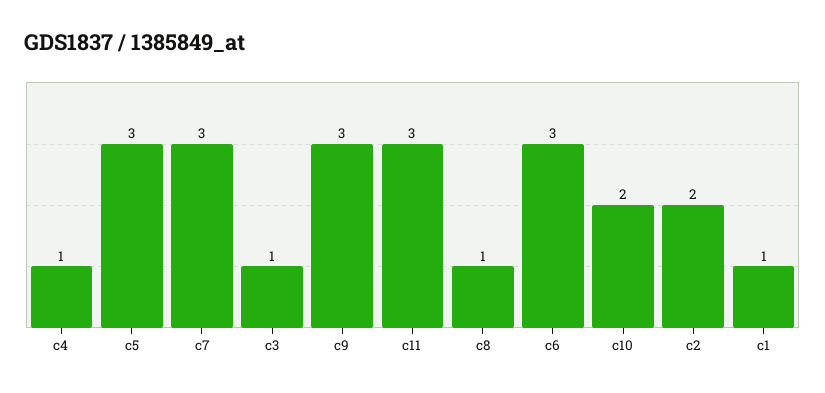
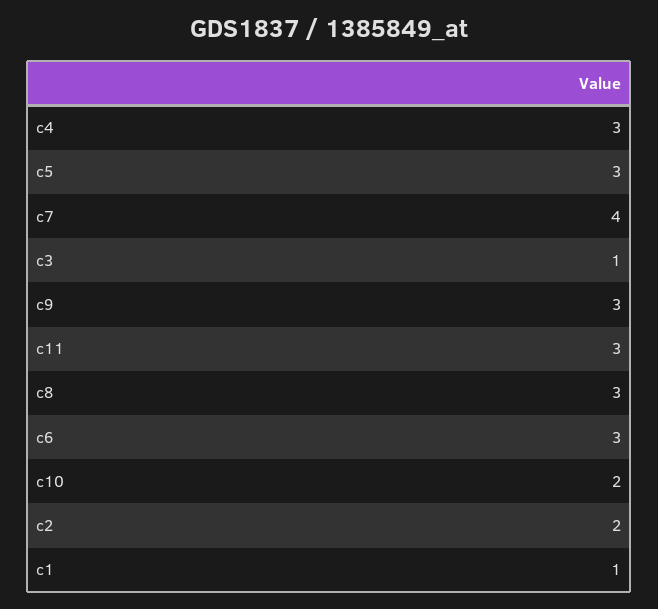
  {
-   "c4": 1,
+   "c4": 3,
    "c5": 3,
-   "c7": 3,
+   "c7": 4,
    "c3": 1,
    "c9": 3,
    "c11": 3,
-   "c8": 1,
+   "c8": 3,
    "c6": 3,
    "c10": 2,
    "c2": 2,
    "c1": 1
  }

